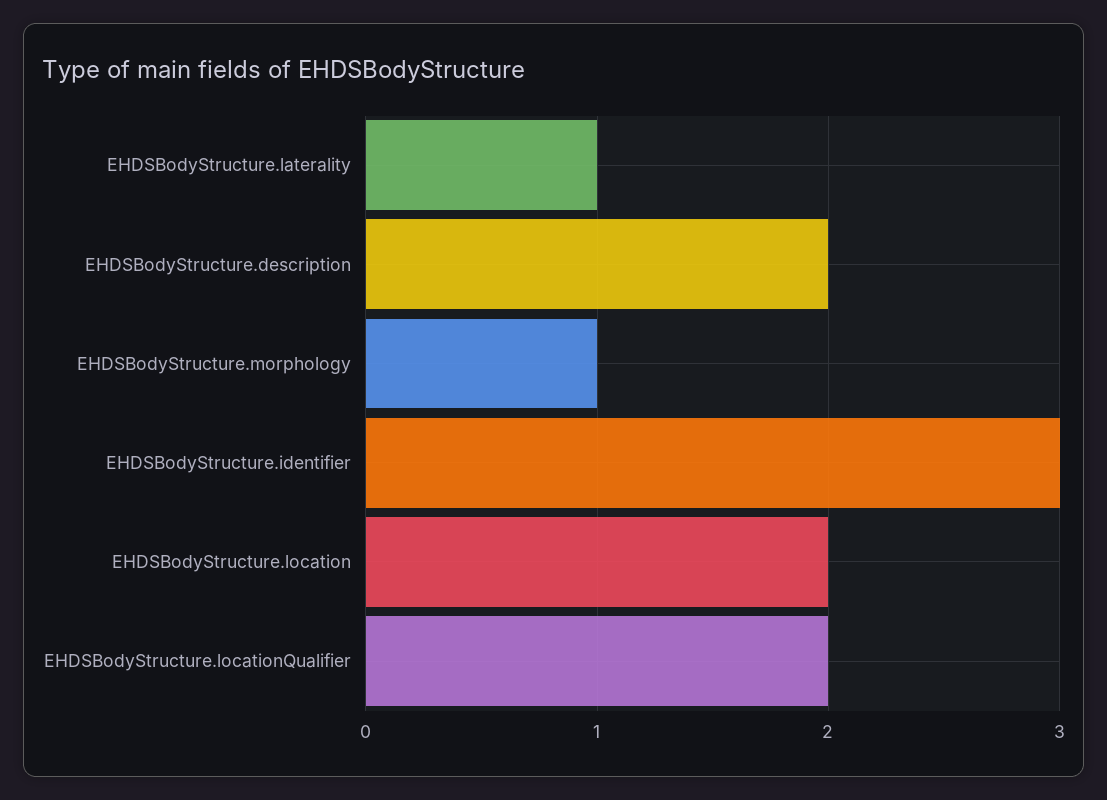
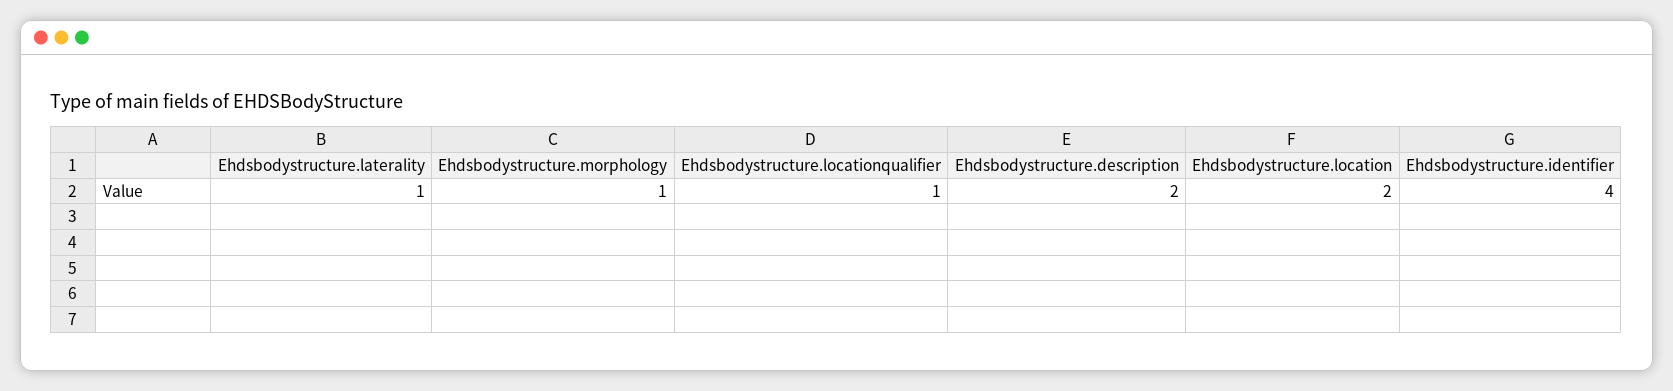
  {
    "EHDSBodyStructure.laterality": 1,
    "EHDSBodyStructure.description": 2,
    "EHDSBodyStructure.morphology": 1,
-   "EHDSBodyStructure.identifier": 3,
+   "EHDSBodyStructure.identifier": 4,
    "EHDSBodyStructure.location": 2,
-   "EHDSBodyStructure.locationQualifier": 2
+   "EHDSBodyStructure.locationQualifier": 1
  }

